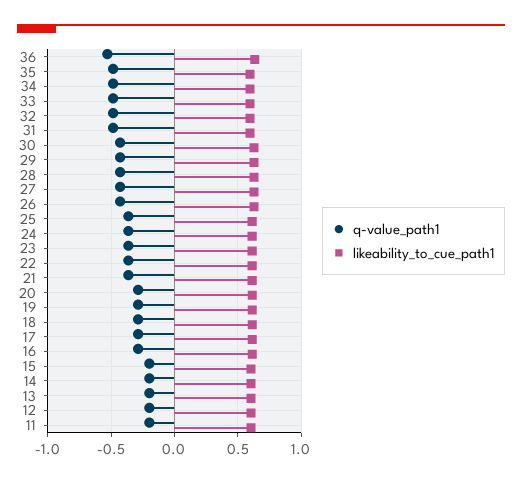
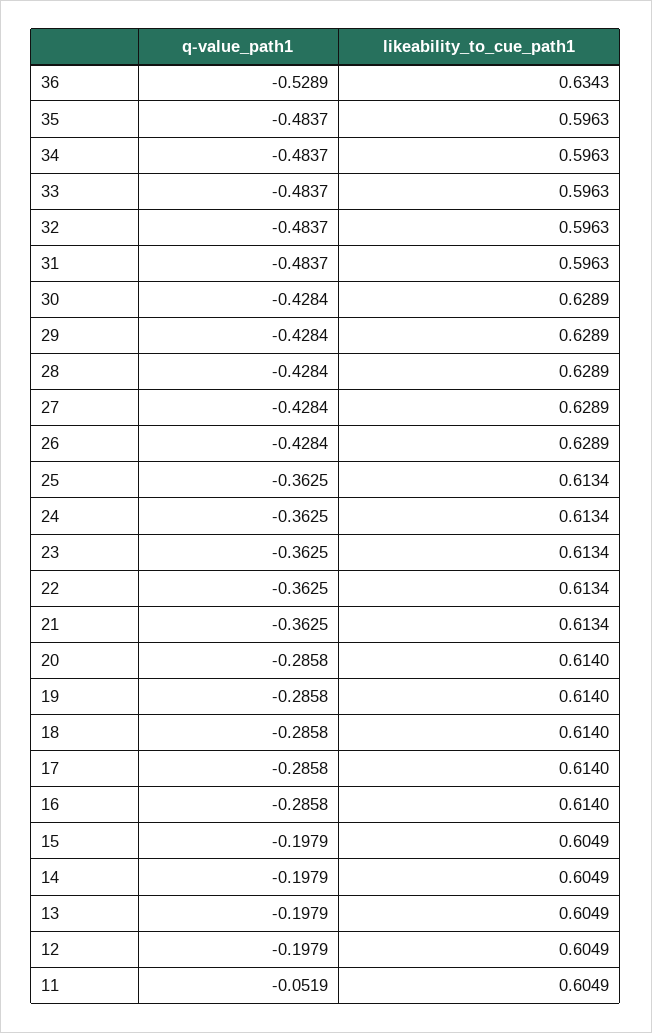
  {
    "q-value_path1": {
      "36": -0.5289,
      "35": -0.4837,
      "34": -0.4837,
      "33": -0.4837,
      "32": -0.4837,
      "31": -0.4837,
      "30": -0.4284,
      "29": -0.4284,
      "28": -0.4284,
      "27": -0.4284,
      "26": -0.4284,
      "25": -0.3625,
      "24": -0.3625,
      "23": -0.3625,
      "22": -0.3625,
      "21": -0.3625,
      "20": -0.2858,
      "19": -0.2858,
      "18": -0.2858,
      "17": -0.2858,
      "16": -0.2858,
      "15": -0.1979,
      "14": -0.1979,
      "13": -0.1979,
      "12": -0.1979,
-     "11": -0.2
+     "11": -0.0519
    },
    "likeability_to_cue_path1": {
      "36": 0.6343,
      "35": 0.5963,
      "34": 0.5963,
      "33": 0.5963,
      "32": 0.5963,
      "31": 0.5963,
      "30": 0.6289,
      "29": 0.6289,
      "28": 0.6289,
      "27": 0.6289,
      "26": 0.6289,
      "25": 0.6134,
      "24": 0.6134,
      "23": 0.6134,
      "22": 0.6134,
      "21": 0.6134,
      "20": 0.614,
      "19": 0.614,
      "18": 0.614,
      "17": 0.614,
      "16": 0.614,
      "15": 0.6049,
      "14": 0.6049,
      "13": 0.6049,
      "12": 0.6049,
      "11": 0.6049
    }
  }

